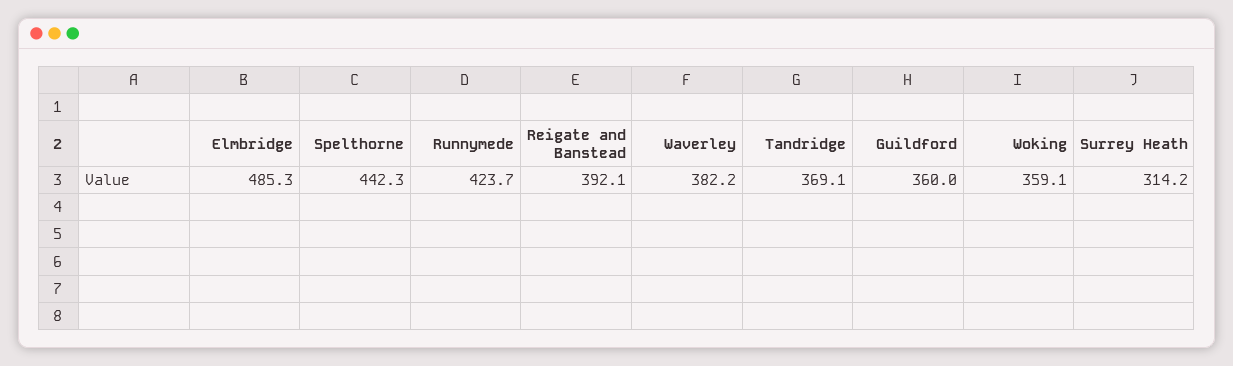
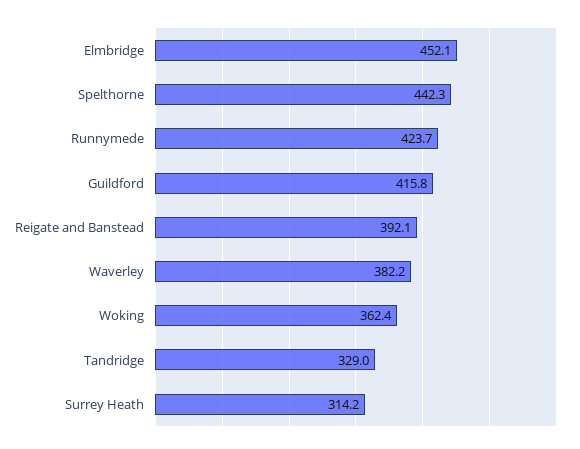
  {
-   "Elmbridge": 485.3,
+   "Elmbridge": 452.1,
    "Spelthorne": 442.3,
    "Runnymede": 423.7,
    "Reigate and Banstead": 392.1,
    "Waverley": 382.2,
-   "Tandridge": 369.1,
+   "Tandridge": 329,
-   "Guildford": 360,
+   "Guildford": 415.8,
-   "Woking": 359.1,
+   "Woking": 362.4,
    "Surrey Heath": 314.2
  }

